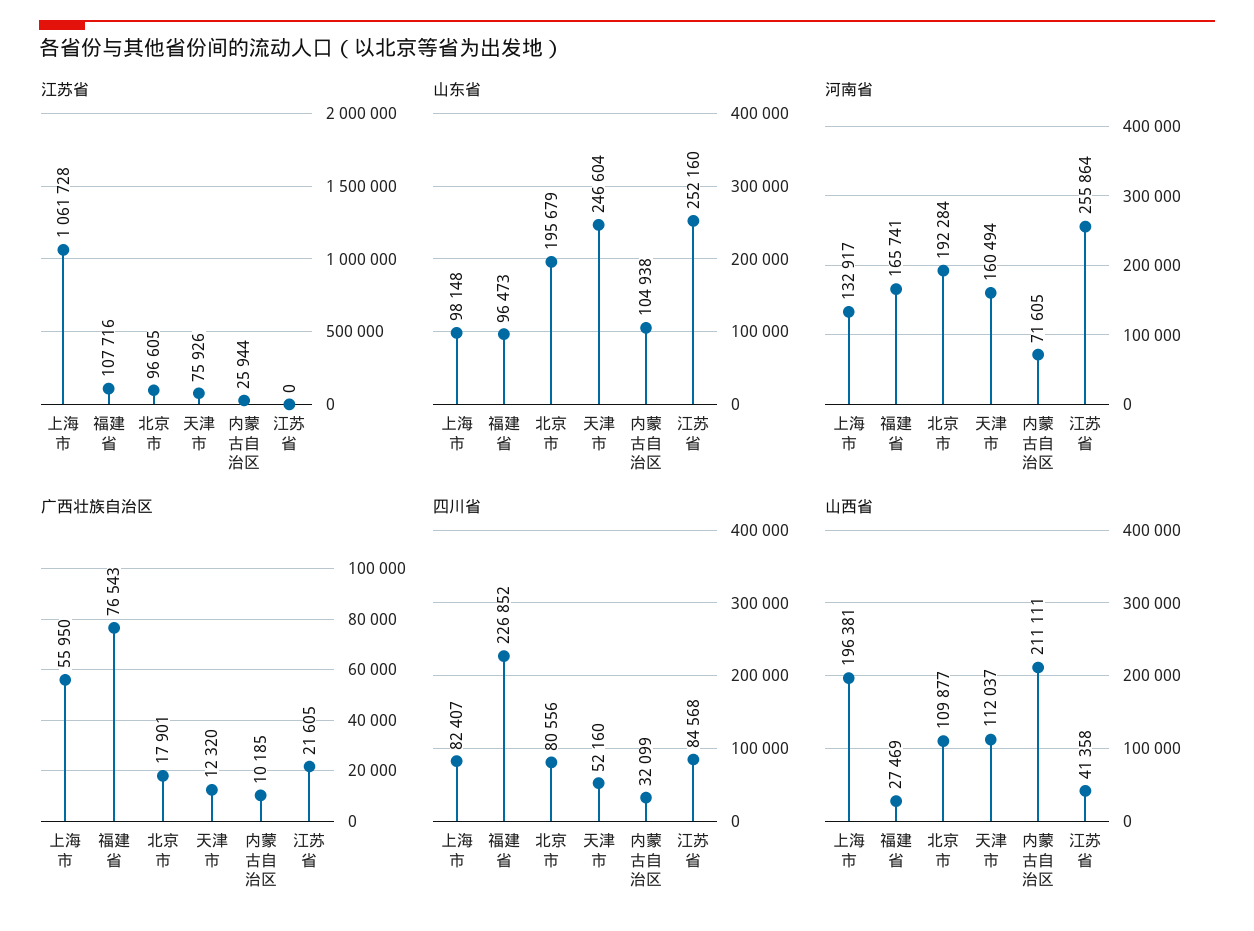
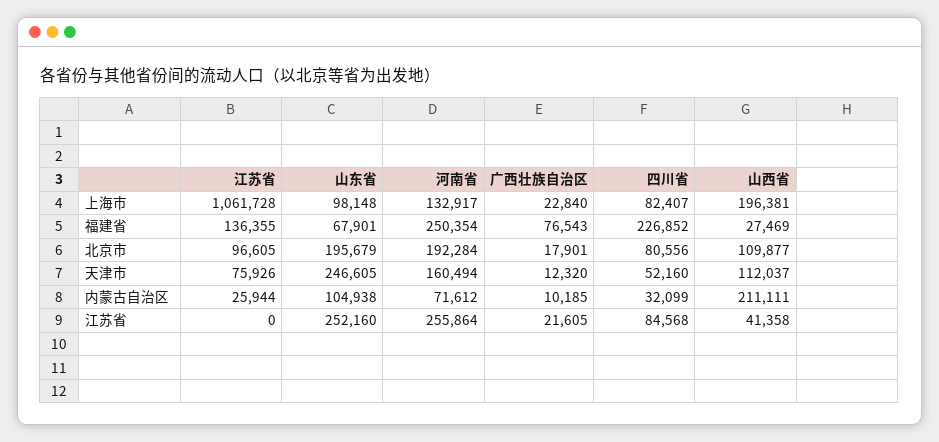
  {
    "江苏省": {
      "上海市": 1061728,
-     "福建省": 107716,
+     "福建省": 136355,
      "北京市": 96605,
      "天津市": 75926,
      "内蒙古自治区": 25944,
      "江苏省": 0
    },
    "山东省": {
      "上海市": 98148,
-     "福建省": 96473,
+     "福建省": 67901,
      "北京市": 195679,
-     "天津市": 246604,
+     "天津市": 246605,
      "内蒙古自治区": 104938,
      "江苏省": 252160
    },
    "河南省": {
      "上海市": 132917,
-     "福建省": 165741,
+     "福建省": 250354,
      "北京市": 192284,
      "天津市": 160494,
-     "内蒙古自治区": 71605,
+     "内蒙古自治区": 71612,
      "江苏省": 255864
    },
    "广西壮族自治区": {
-     "上海市": 55950,
+     "上海市": 22840,
      "福建省": 76543,
      "北京市": 17901,
      "天津市": 12320,
      "内蒙古自治区": 10185,
      "江苏省": 21605
    },
    "四川省": {
      "上海市": 82407,
      "福建省": 226852,
      "北京市": 80556,
      "天津市": 52160,
      "内蒙古自治区": 32099,
      "江苏省": 84568
    },
    "山西省": {
      "上海市": 196381,
      "福建省": 27469,
      "北京市": 109877,
      "天津市": 112037,
      "内蒙古自治区": 211111,
      "江苏省": 41358
    }
  }

